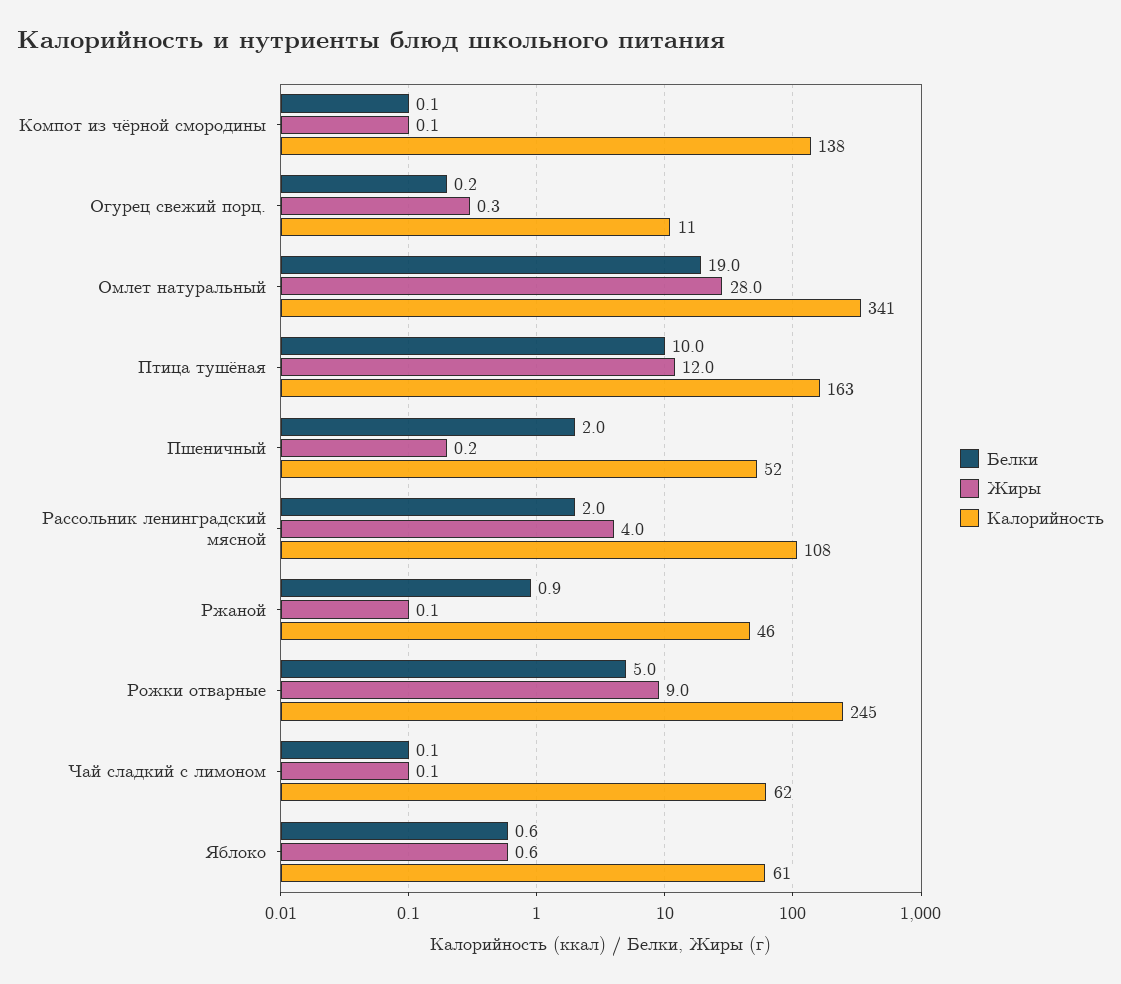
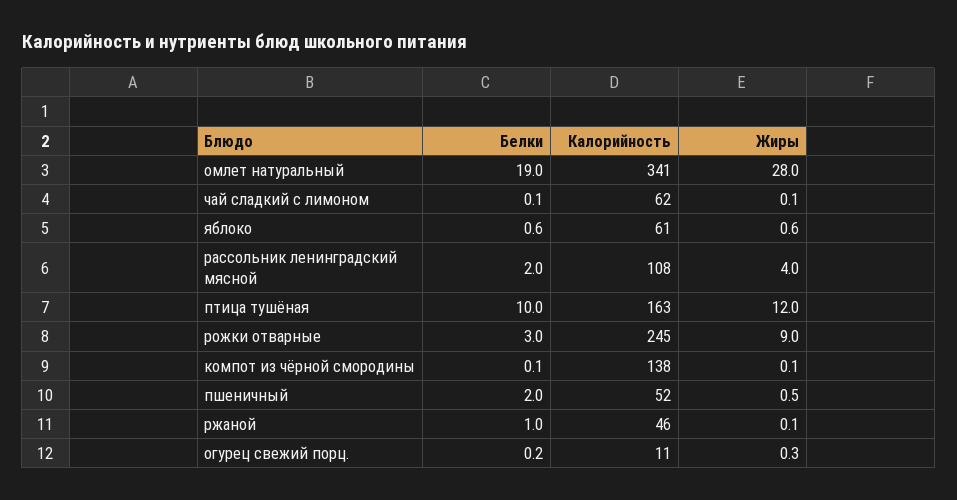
  {
    "Белки": {
      "Компот из чёрной смородины": 0.1,
      "Огурец свежий порц.": 0.2,
      "Омлет натуральный": 19,
      "Птица тушёная": 10,
      "Пшеничный": 2,
      "Рассольник ленинградский мясной": 2,
-     "Ржаной": 0.9,
+     "Ржаной": 1,
-     "Рожки отварные": 5,
+     "Рожки отварные": 3,
      "Чай сладкий с лимоном": 0.1,
      "Яблоко": 0.6
    },
    "Жиры": {
      "Компот из чёрной смородины": 0.1,
      "Огурец свежий порц.": 0.3,
      "Омлет натуральный": 28,
      "Птица тушёная": 12,
-     "Пшеничный": 0.2,
+     "Пшеничный": 0.5,
      "Рассольник ленинградский мясной": 4,
      "Ржаной": 0.1,
      "Рожки отварные": 9,
      "Чай сладкий с лимоном": 0.1,
      "Яблоко": 0.6
    },
    "Калорийность": {
      "Компот из чёрной смородины": 138,
      "Огурец свежий порц.": 11,
      "Омлет натуральный": 341,
      "Птица тушёная": 163,
      "Пшеничный": 52,
      "Рассольник ленинградский мясной": 108,
      "Ржаной": 46,
      "Рожки отварные": 245,
      "Чай сладкий с лимоном": 62,
      "Яблоко": 61
    }
  }

